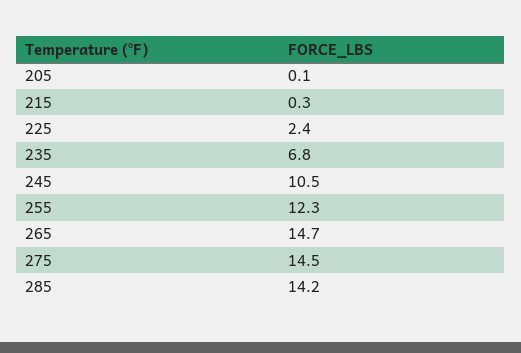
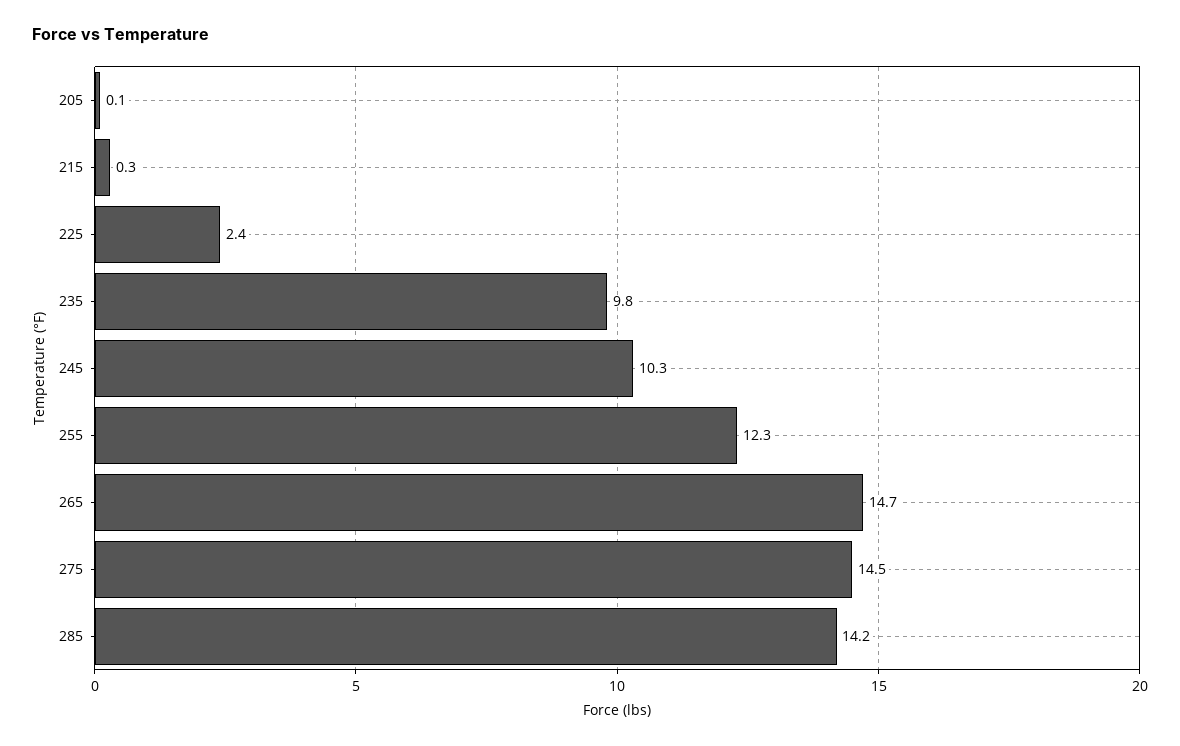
  {
    "205": 0.1,
    "215": 0.3,
    "225": 2.4,
-   "235": 6.8,
+   "235": 9.8,
-   "245": 10.5,
+   "245": 10.3,
    "255": 12.3,
    "265": 14.7,
    "275": 14.5,
    "285": 14.2
  }

